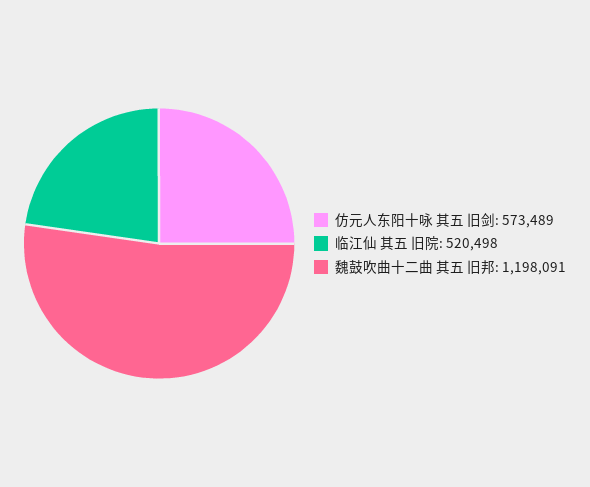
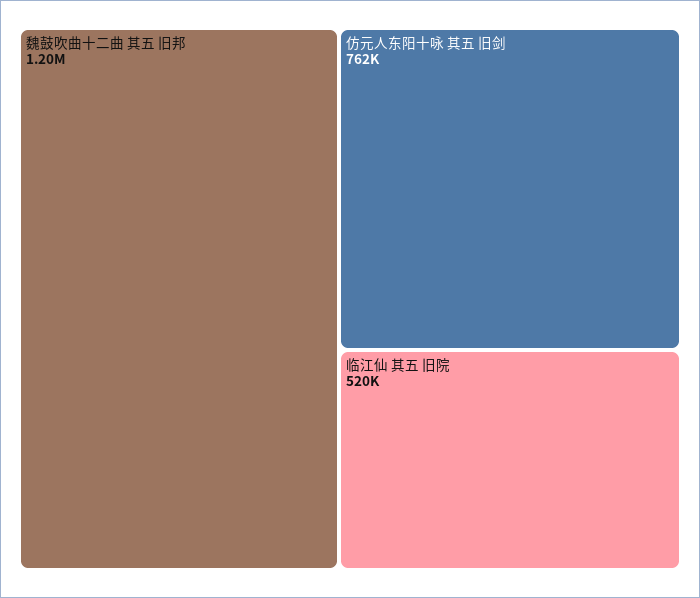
  {
-   "仿元人东阳十咏 其五 旧剑": 573489,
+   "仿元人东阳十咏 其五 旧剑": 762000,
    "临江仙 其五 旧院": 520498,
    "魏鼓吹曲十二曲 其五 旧邦": 1198091
  }

